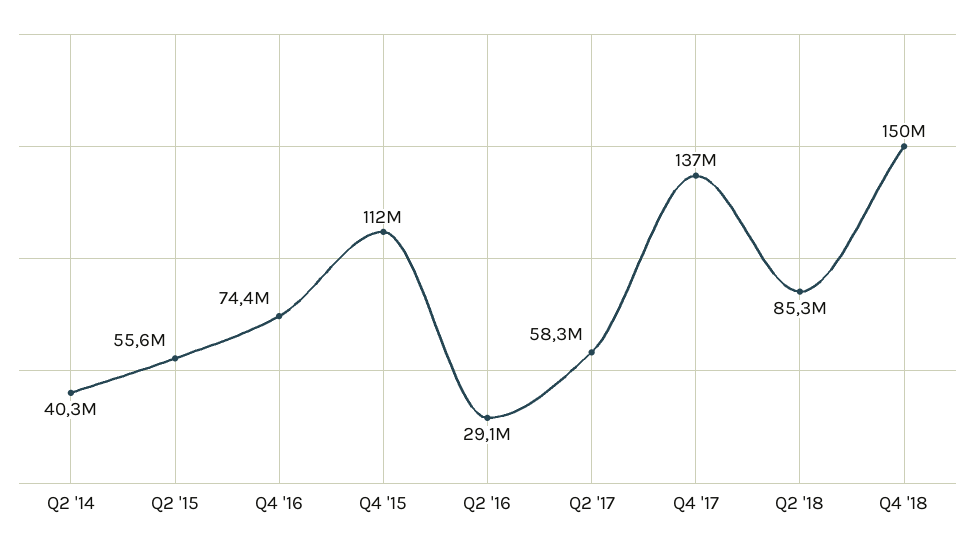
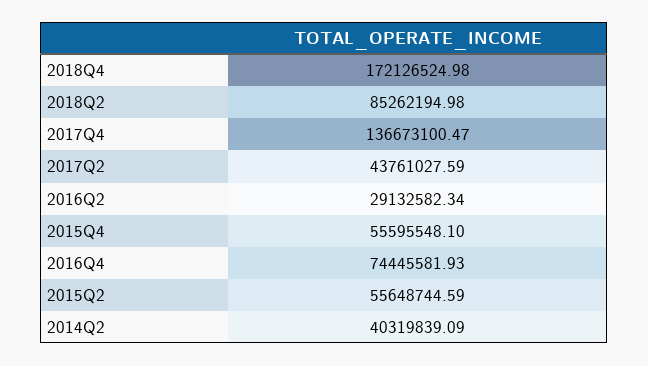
  {
    "Q2 '14": 40319839.09,
    "Q2 '15": 55648744.59,
    "Q4 '16": 74445581.93,
-   "Q4 '15": 112000000,
+   "Q4 '15": 55595548.1,
    "Q2 '16": 29132582.34,
-   "Q2 '17": 58300000,
+   "Q2 '17": 43761027.59,
    "Q4 '17": 136673100.47,
    "Q2 '18": 85262194.98,
-   "Q4 '18": 150000000
+   "Q4 '18": 172126524.98
  }

